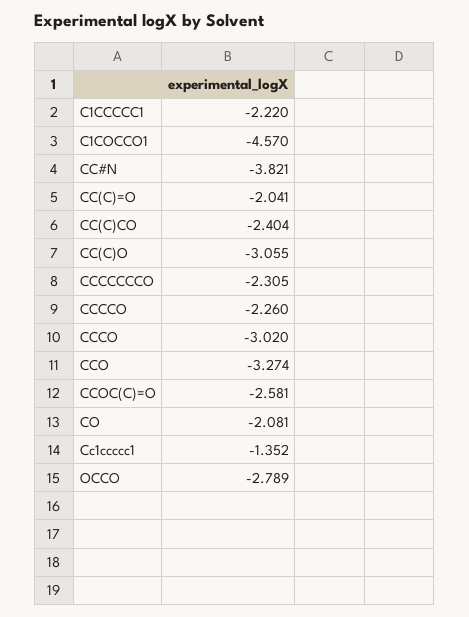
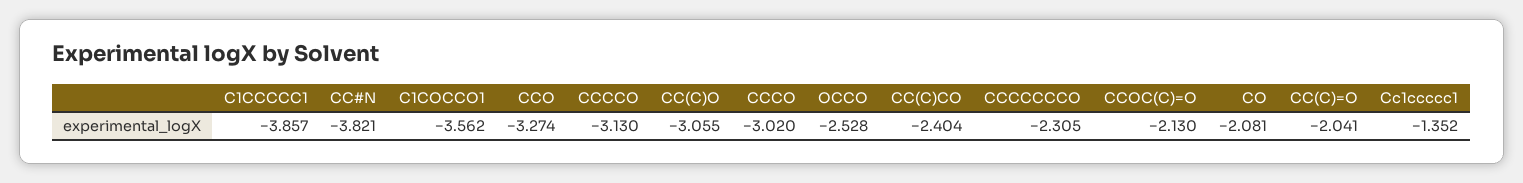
  {
-   "C1CCCCC1": -2.22,
+   "C1CCCCC1": -3.857,
-   "C1COCCO1": -4.57,
+   "C1COCCO1": -3.562,
    "CC#N": -3.821,
    "CC(C)=O": -2.041,
    "CC(C)CO": -2.404,
    "CC(C)O": -3.055,
    "CCCCCCCO": -2.305,
-   "CCCCO": -2.26,
+   "CCCCO": -3.13,
    "CCCO": -3.02,
    "CCO": -3.274,
-   "CCOC(C)=O": -2.581,
+   "CCOC(C)=O": -2.13,
    "CO": -2.081,
    "Cc1ccccc1": -1.352,
-   "OCCO": -2.789
+   "OCCO": -2.528
  }

